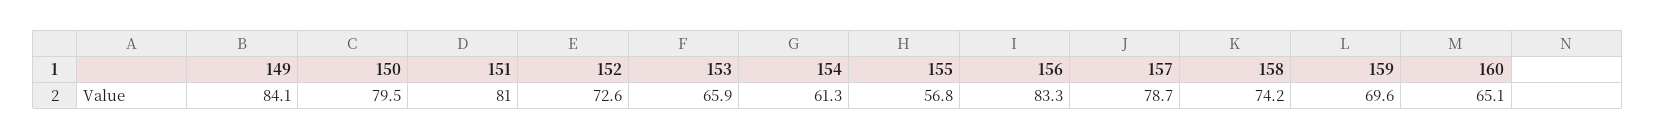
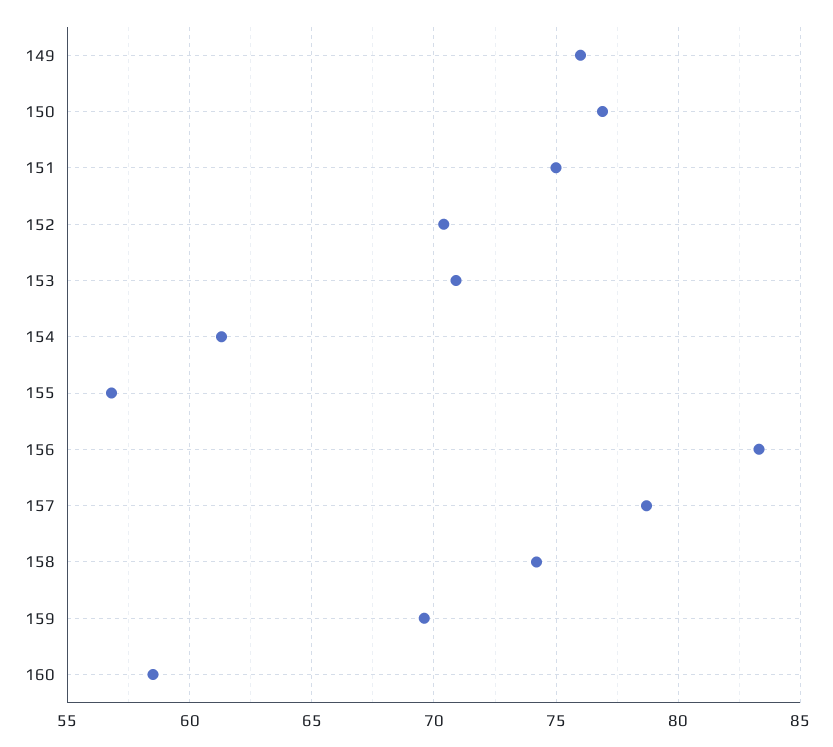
  {
-   "149": 84.1,
+   "149": 76,
-   "150": 79.5,
+   "150": 77,
-   "151": 81,
+   "151": 75,
-   "152": 72.6,
+   "152": 70.5,
-   "153": 65.9,
+   "153": 71,
    "154": 61.3,
    "155": 56.8,
    "156": 83.3,
    "157": 78.7,
    "158": 74.2,
    "159": 69.6,
-   "160": 65.1
+   "160": 58.5
  }

